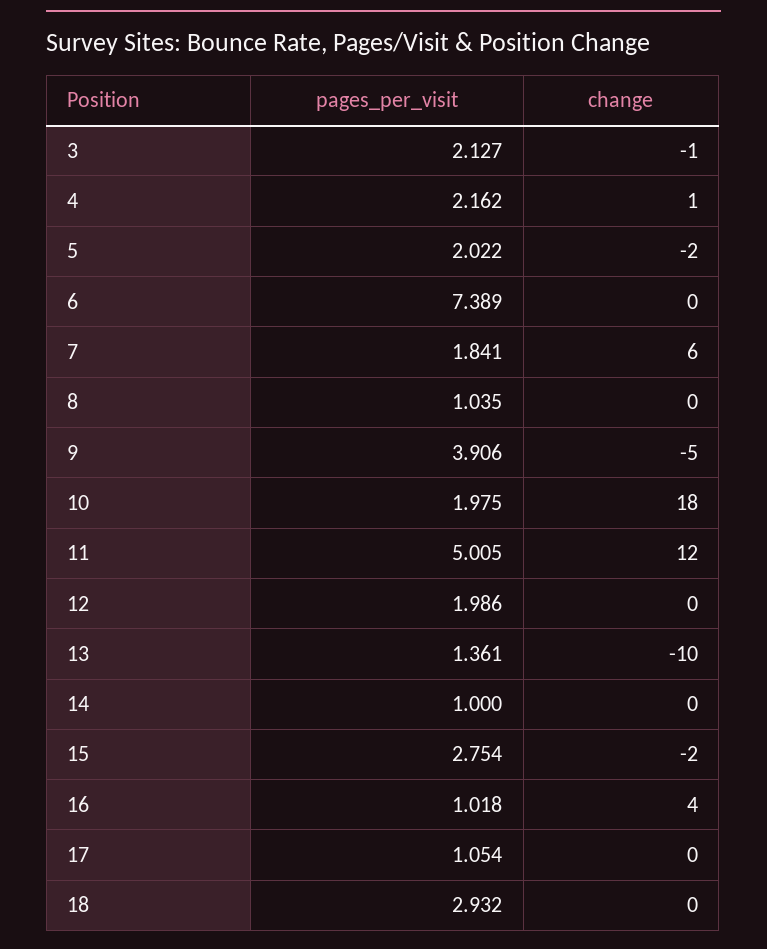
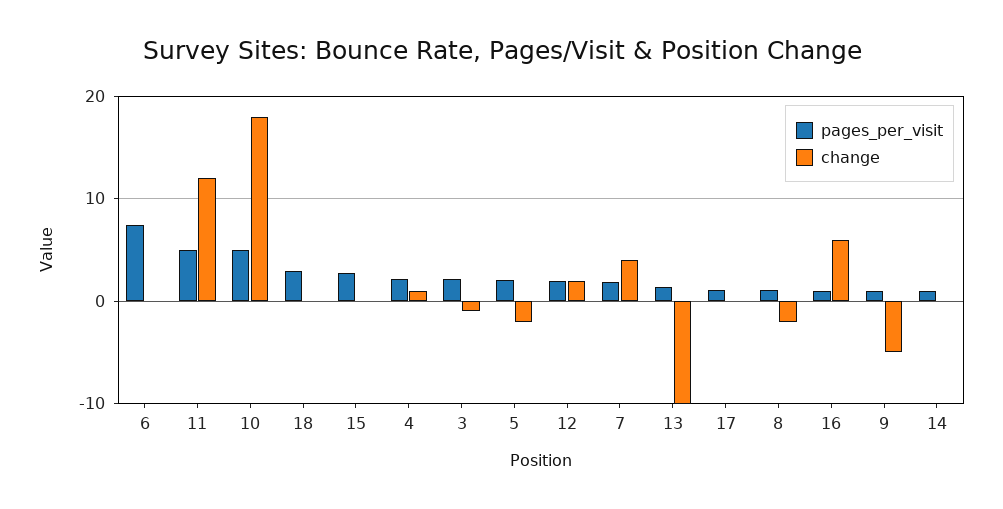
  {
    "pages_per_visit": {
      "3": 2.127,
      "4": 2.162,
      "5": 2.022,
      "6": 7.389,
      "7": 1.841,
      "8": 1.035,
-     "9": 3.906,
+     "9": 1,
-     "10": 1.975,
+     "10": 5,
      "11": 5.005,
      "12": 1.986,
      "13": 1.361,
      "14": 1,
      "15": 2.754,
      "16": 1.018,
      "17": 1.054,
      "18": 2.932
    },
    "change": {
      "3": -1,
      "4": 1,
      "5": -2,
      "6": 0,
-     "7": 6,
+     "7": 4,
-     "8": 0,
+     "8": -2,
      "9": -5,
      "10": 18,
      "11": 12,
-     "12": 0,
+     "12": 2,
      "13": -10,
      "14": 0,
-     "15": -2,
+     "15": 0,
-     "16": 4,
+     "16": 6,
      "17": 0,
      "18": 0
    }
  }

